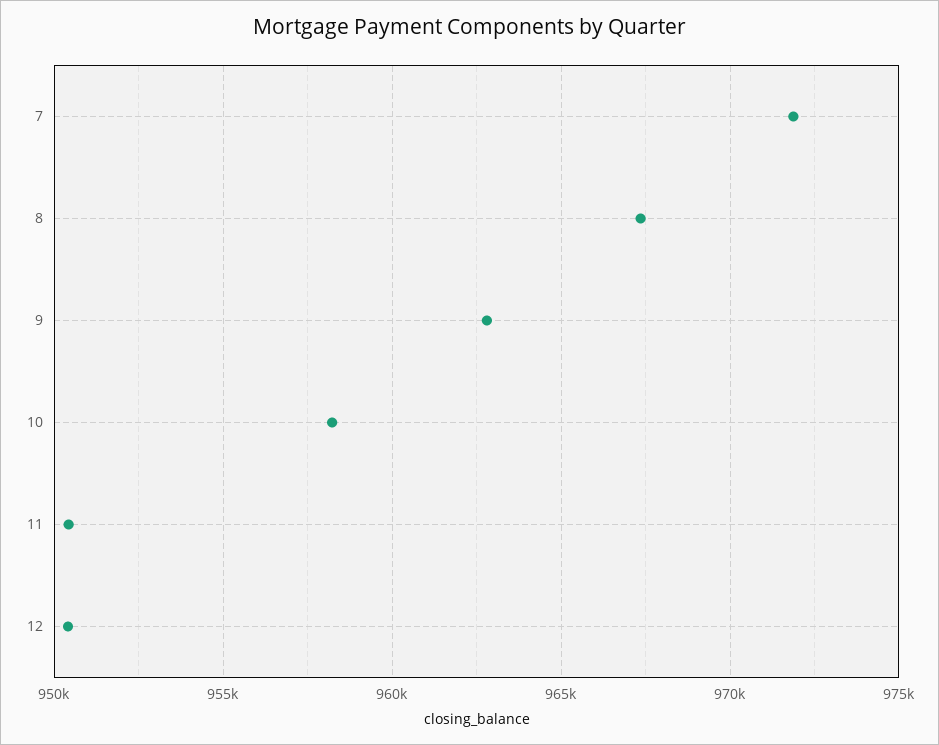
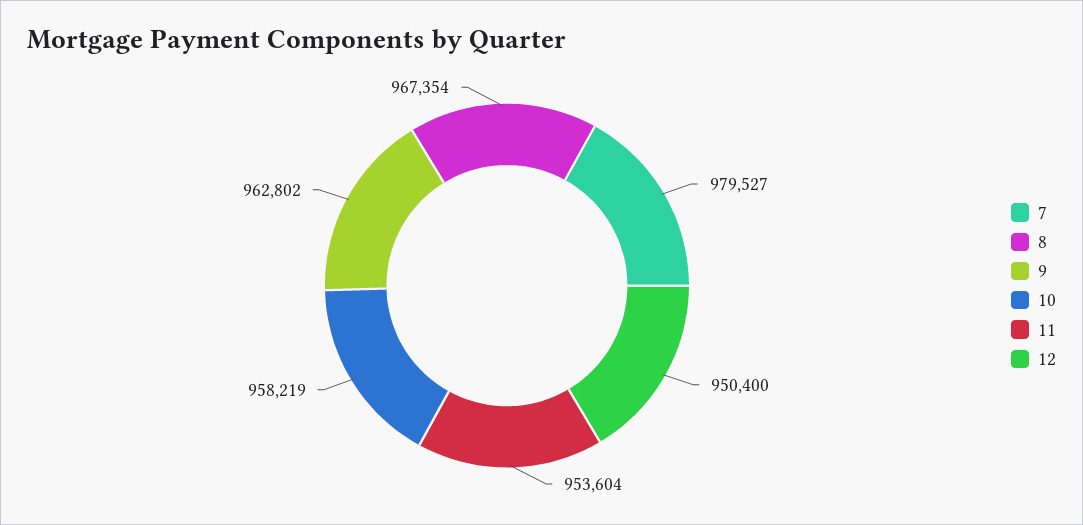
  {
-   "7": 972000,
+   "7": 979527,
    "8": 967354,
    "9": 962802,
    "10": 958219,
-   "11": 950500,
+   "11": 953604,
    "12": 950400
  }

